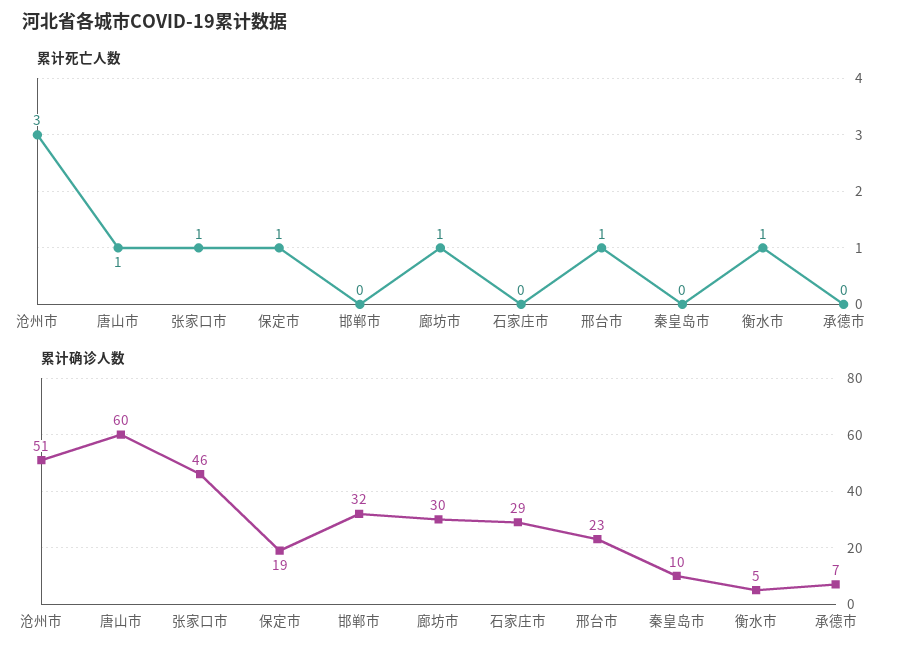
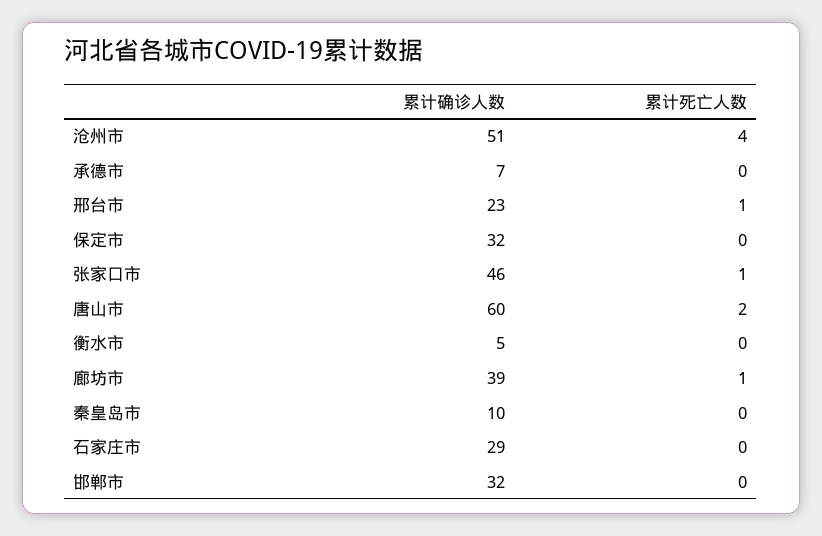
  {
    "累计死亡人数": {
-     "沧州市": 3,
+     "沧州市": 4,
-     "唐山市": 1,
+     "唐山市": 2,
      "张家口市": 1,
-     "保定市": 1,
+     "保定市": 0,
      "邯郸市": 0,
      "廊坊市": 1,
      "石家庄市": 0,
      "邢台市": 1,
      "秦皇岛市": 0,
-     "衡水市": 1,
+     "衡水市": 0,
      "承德市": 0
    },
    "累计确诊人数": {
      "沧州市": 51,
      "唐山市": 60,
      "张家口市": 46,
-     "保定市": 19,
+     "保定市": 32,
      "邯郸市": 32,
-     "廊坊市": 30,
+     "廊坊市": 39,
      "石家庄市": 29,
      "邢台市": 23,
      "秦皇岛市": 10,
      "衡水市": 5,
      "承德市": 7
    }
  }

